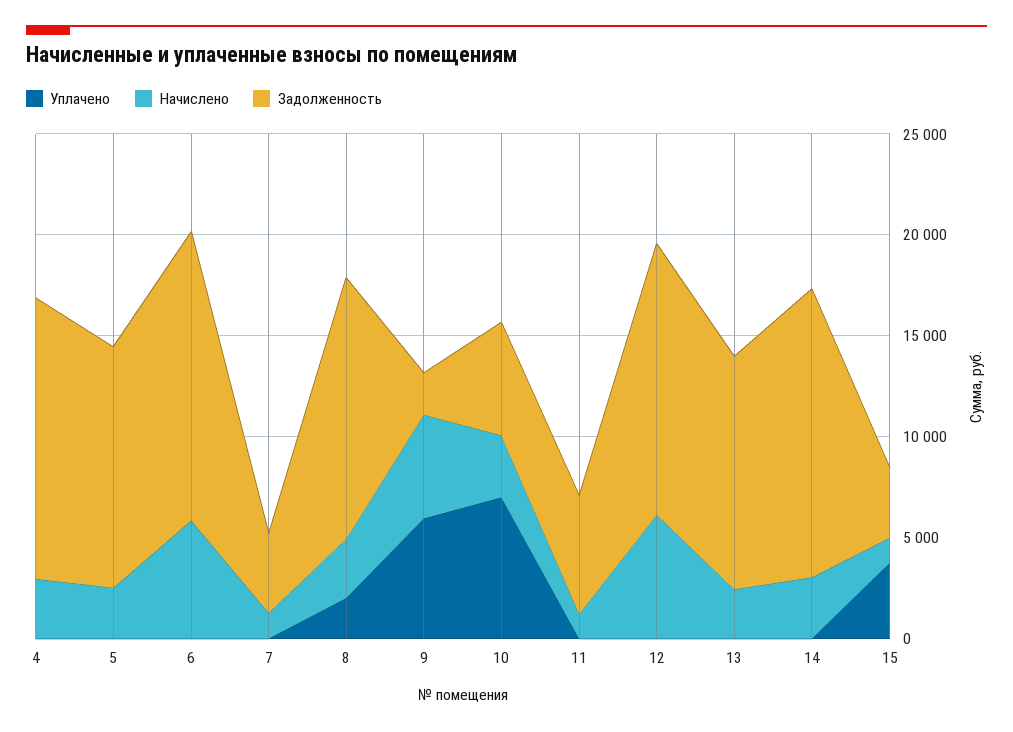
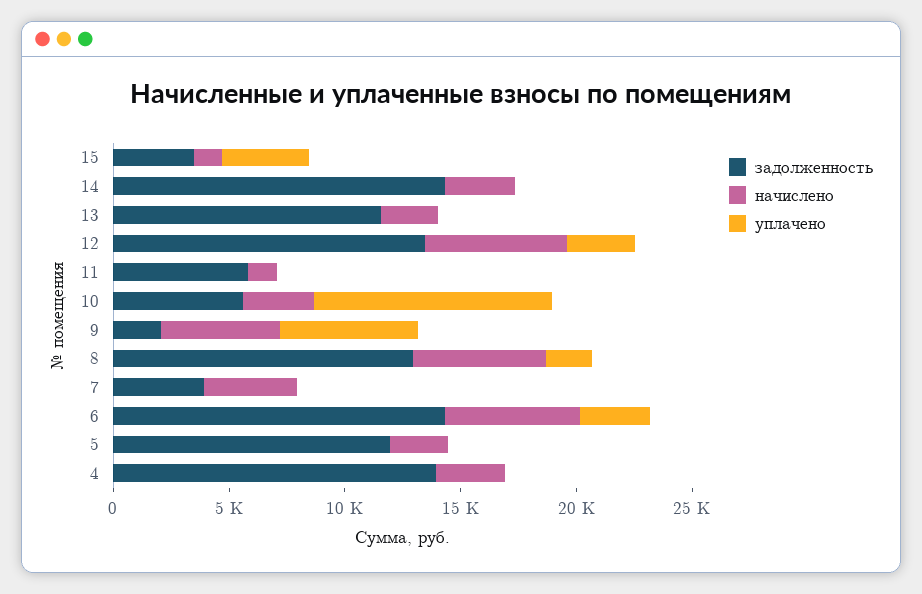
  {
    "Уплачено": {
      "4": 0,
      "5": 0,
-     "6": 0,
+     "6": 3000,
      "7": 0,
      "8": 2000,
      "9": 6000,
-     "10": 7000,
+     "10": 10000,
      "11": 0,
-     "12": 0,
+     "12": 3000,
      "13": 0,
      "14": 0,
      "15": 4000
    },
    "Начислено": {
      "4": 3000,
      "5": 3000,
      "6": 6000,
-     "7": 1000,
+     "7": 4000,
-     "8": 3000,
+     "8": 6000,
      "9": 5000,
      "10": 3000,
      "11": 1000,
      "12": 6000,
      "13": 2000,
      "14": 3000,
      "15": 1000
    },
    "Задолженность": {
      "4": 14000,
      "5": 12000,
      "6": 14000,
      "7": 4000,
      "8": 13000,
      "9": 2000,
      "10": 6000,
      "11": 6000,
      "12": 13000,
      "13": 12000,
      "14": 14000,
      "15": 3000
    }
  }

